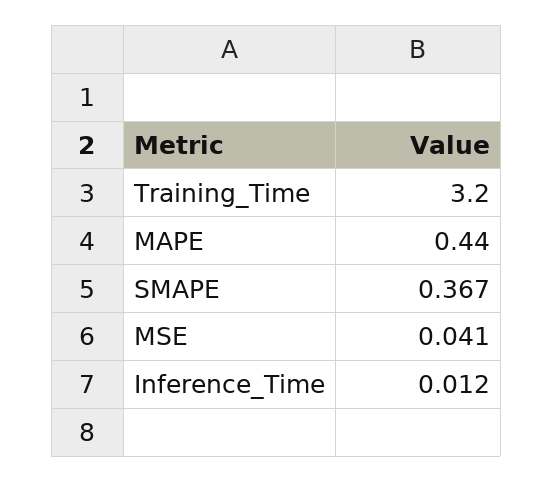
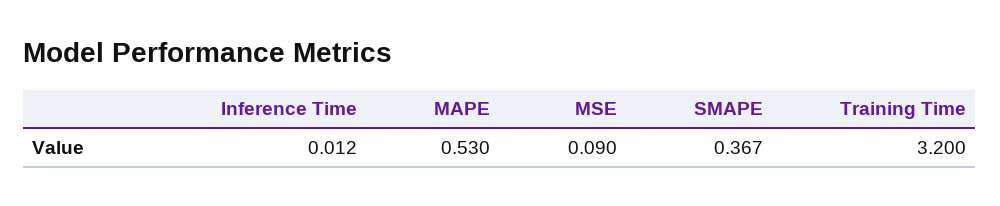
  {
    "Training_Time": 3.2,
-   "MAPE": 0.44,
+   "MAPE": 0.53,
    "SMAPE": 0.367,
-   "MSE": 0.041,
+   "MSE": 0.09,
    "Inference_Time": 0.012
  }

